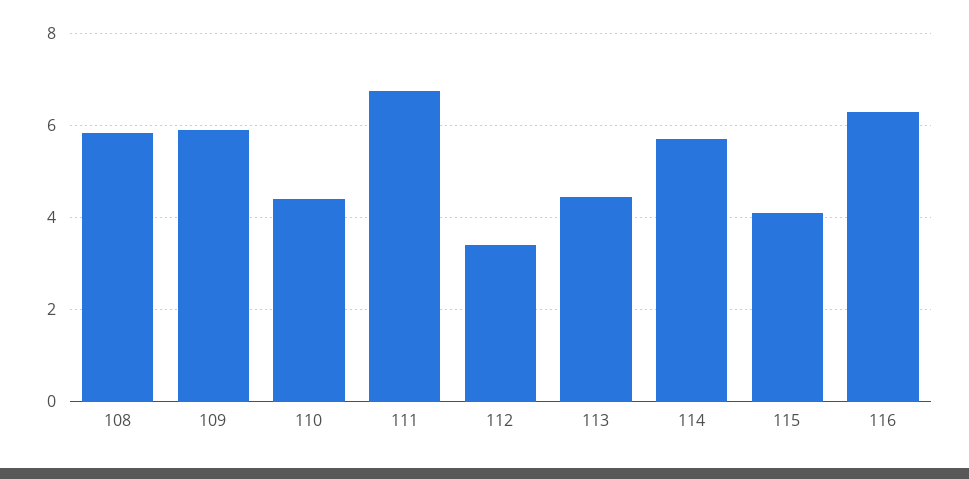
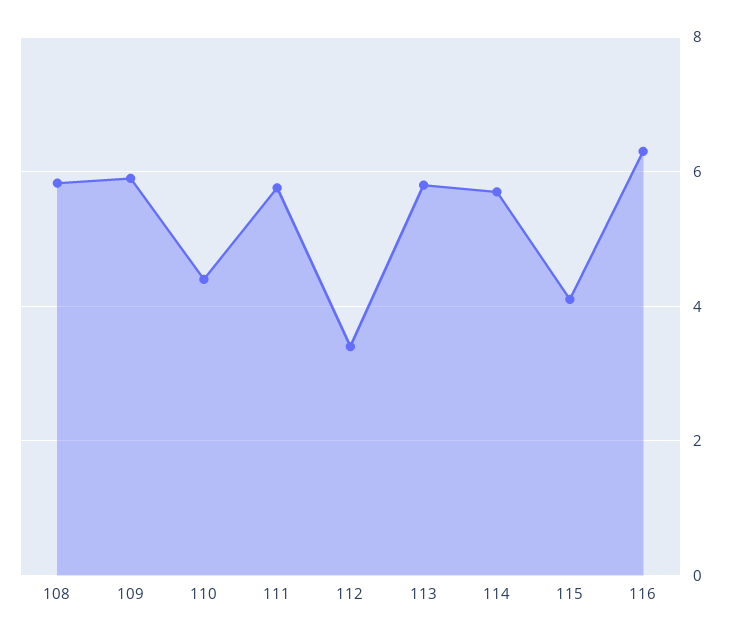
  {
    "108": 5.8,
    "109": 6,
    "110": 4.4,
-   "111": 6.8,
+   "111": 5.8,
    "112": 3.4,
-   "113": 4.4,
+   "113": 5.8,
    "114": 5.8,
    "115": 4.2,
    "116": 6.4
  }

